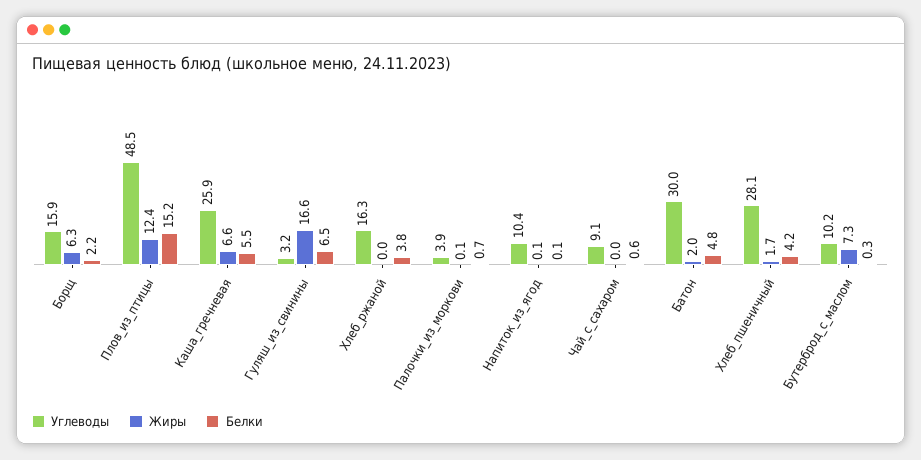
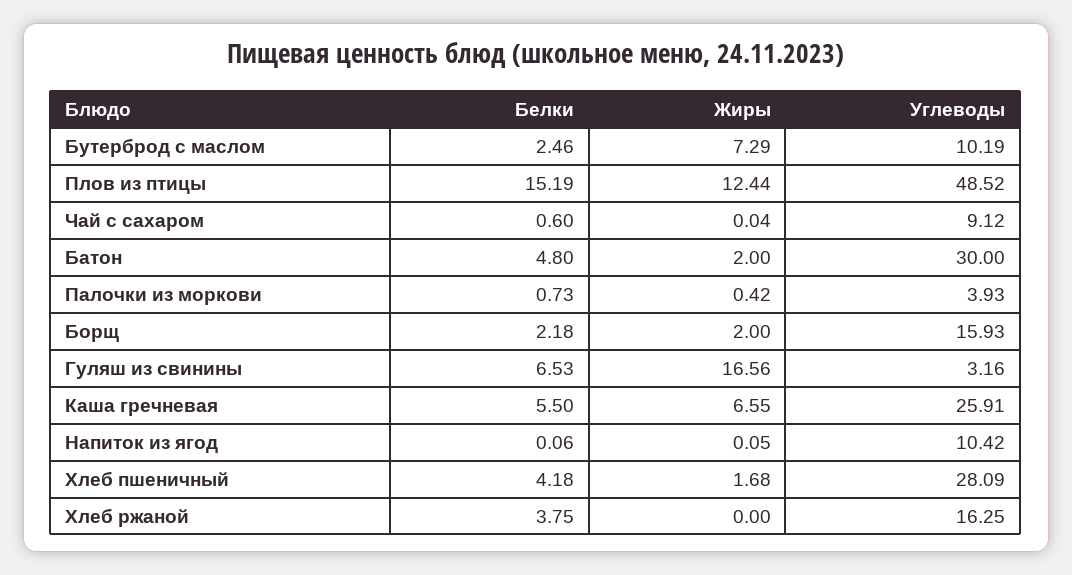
  {
    "Углеводы": {
      "Борщ": 15.93,
      "Плов_из_птицы": 48.52,
      "Каша_гречневая": 25.91,
      "Гуляш_из_свинины": 3.16,
      "Хлеб_ржаной": 16.25,
      "Палочки_из_моркови": 3.93,
      "Напиток_из_ягод": 10.42,
      "Чай_с_сахаром": 9.12,
      "Батон": 30,
      "Хлеб_пшеничный": 28.09,
      "Бутерброд_с_маслом": 10.19
    },
    "Жиры": {
-     "Борщ": 6.3,
+     "Борщ": 2,
      "Плов_из_птицы": 12.44,
      "Каша_гречневая": 6.55,
      "Гуляш_из_свинины": 16.56,
      "Хлеб_ржаной": 0,
-     "Палочки_из_моркови": 0.1,
+     "Палочки_из_моркови": 0.42,
      "Напиток_из_ягод": 0.05,
      "Чай_с_сахаром": 0.04,
      "Батон": 2,
      "Хлеб_пшеничный": 1.68,
      "Бутерброд_с_маслом": 7.29
    },
    "Белки": {
      "Борщ": 2.18,
      "Плов_из_птицы": 15.19,
      "Каша_гречневая": 5.5,
      "Гуляш_из_свинины": 6.53,
      "Хлеб_ржаной": 3.75,
      "Палочки_из_моркови": 0.73,
      "Напиток_из_ягод": 0.06,
      "Чай_с_сахаром": 0.6,
      "Батон": 4.8,
      "Хлеб_пшеничный": 4.18,
-     "Бутерброд_с_маслом": 0.3
+     "Бутерброд_с_маслом": 2.46
    }
  }

